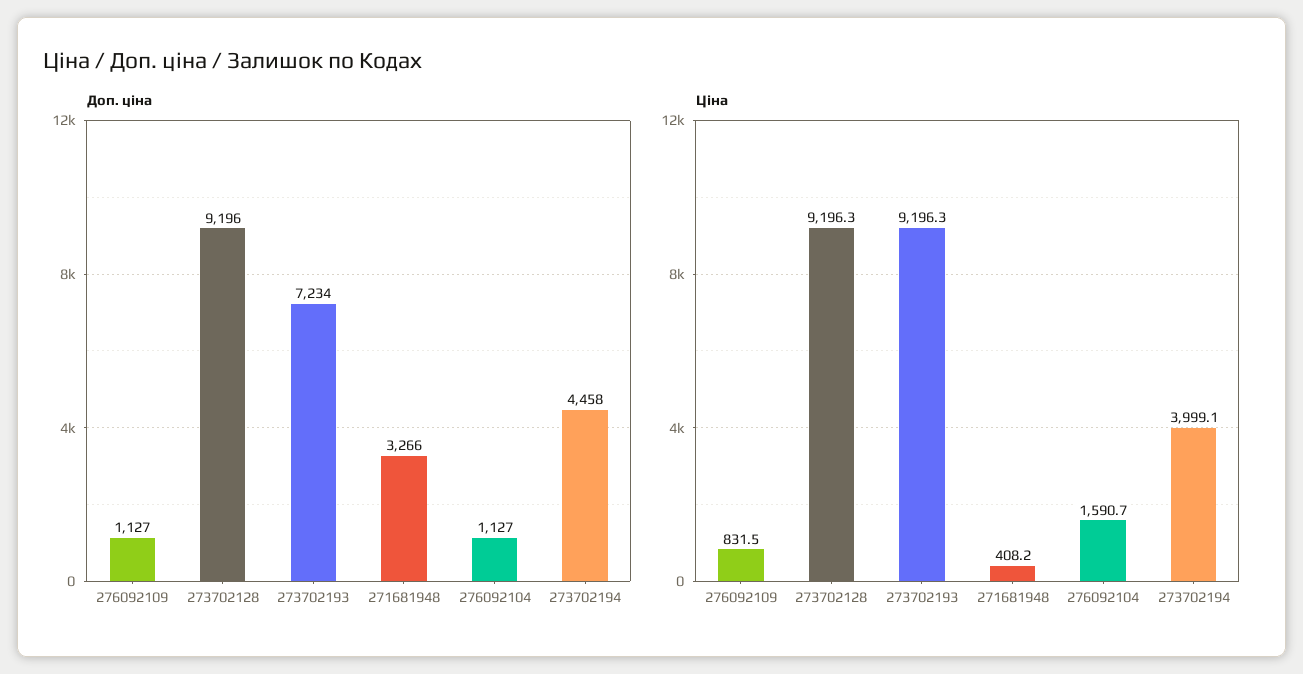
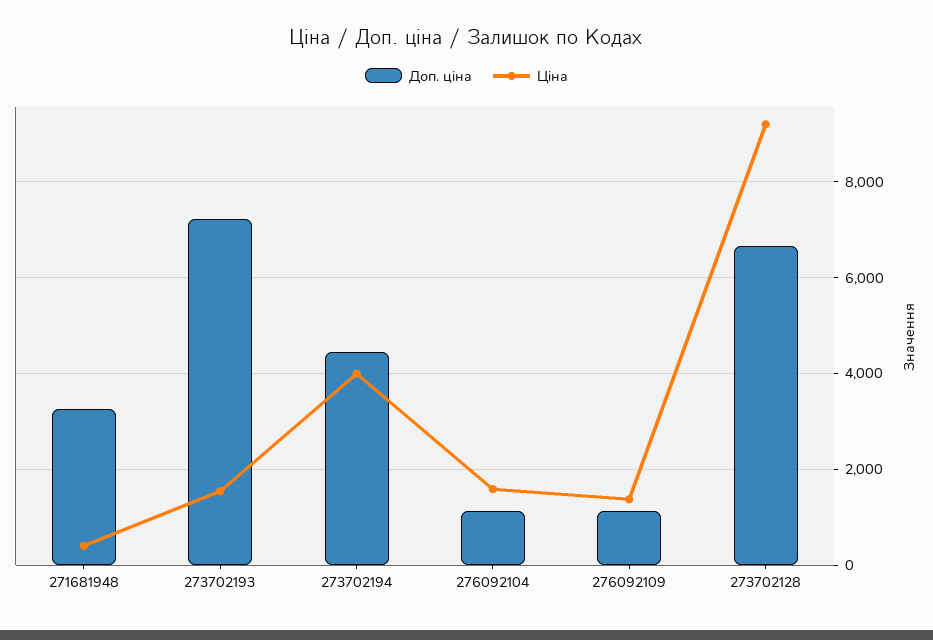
  {
    "Доп. ціна": {
      "276092109": 1127,
-     "273702128": 9196,
+     "273702128": 6600,
      "273702193": 7234,
      "271681948": 3266,
      "276092104": 1127,
      "273702194": 4458
    },
    "Ціна": {
-     "276092109": 831.5,
+     "276092109": 1400,
      "273702128": 9196.3,
-     "273702193": 9196.3,
+     "273702193": 1600,
      "271681948": 408.2,
      "276092104": 1590.7,
      "273702194": 3999.1
    }
  }

